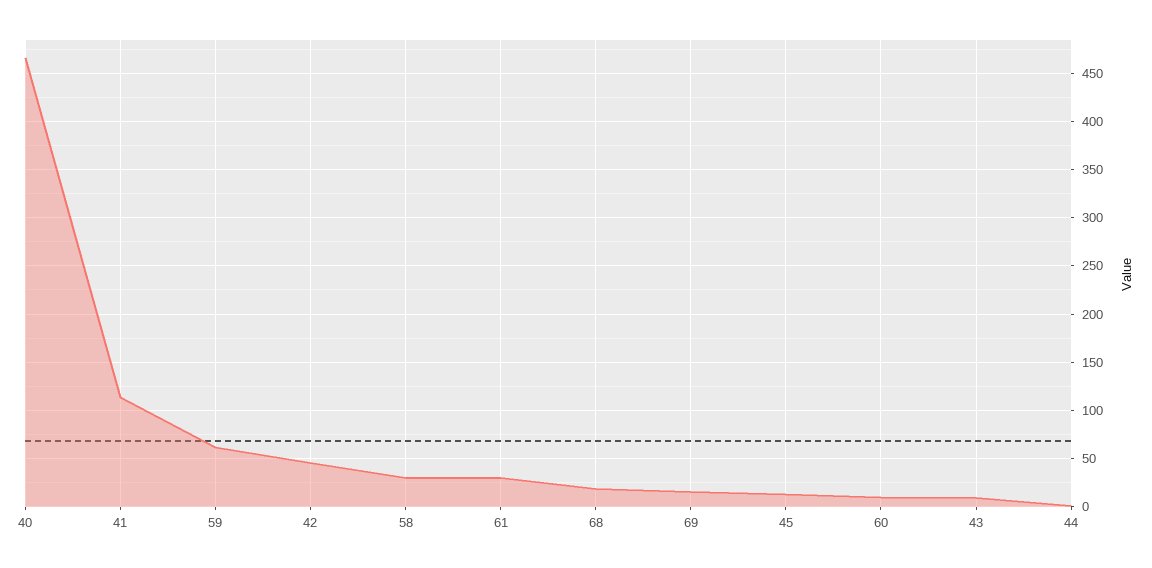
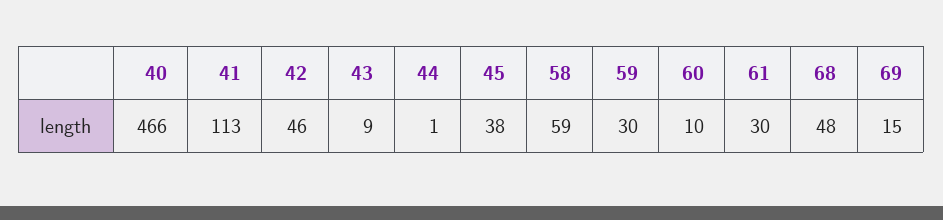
  {
    "40": 466,
    "41": 113,
-   "59": 60,
+   "59": 30,
    "42": 46,
-   "58": 30,
+   "58": 59,
    "61": 30,
-   "68": 20,
+   "68": 48,
    "69": 15,
-   "45": 10,
+   "45": 38,
    "60": 10,
    "43": 9,
    "44": 1
  }

